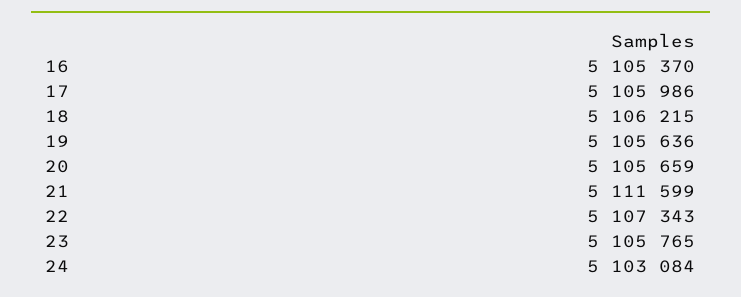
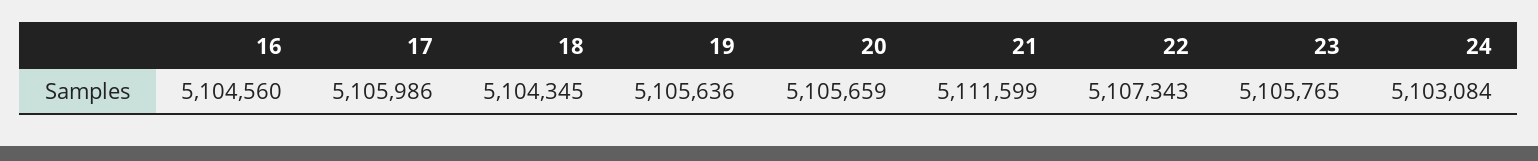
  {
-   "16": 5105370,
+   "16": 5104560,
    "17": 5105986,
-   "18": 5106215,
+   "18": 5104345,
    "19": 5105636,
    "20": 5105659,
    "21": 5111599,
    "22": 5107343,
    "23": 5105765,
    "24": 5103084
  }

